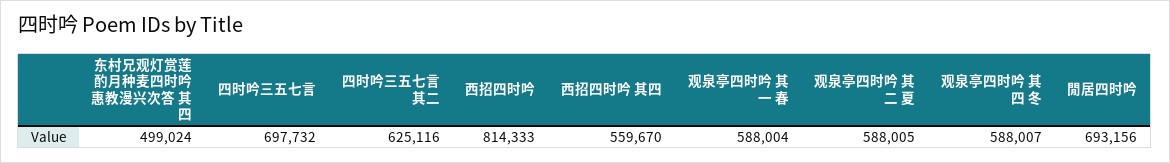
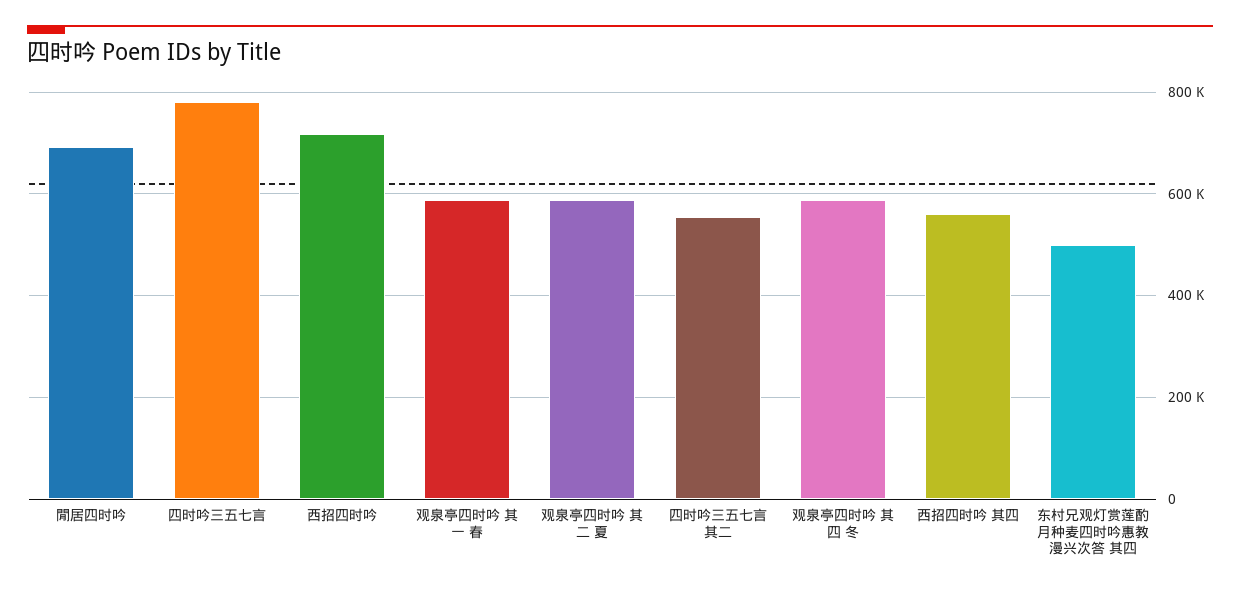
  {
    "东村兄观灯赏莲酌月种麦四时吟惠教漫兴次答 其四": 499024,
-   "四时吟三五七言": 697732,
+   "四时吟三五七言": 780000,
-   "四时吟三五七言 其二": 625116,
+   "四时吟三五七言 其二": 560000,
-   "西招四时吟": 814333,
+   "西招四时吟": 720000,
    "西招四时吟 其四": 559670,
    "观泉亭四时吟 其一 春": 588004,
    "观泉亭四时吟 其二 夏": 588005,
    "观泉亭四时吟 其四 冬": 588007,
    "閒居四时吟": 693156
  }

